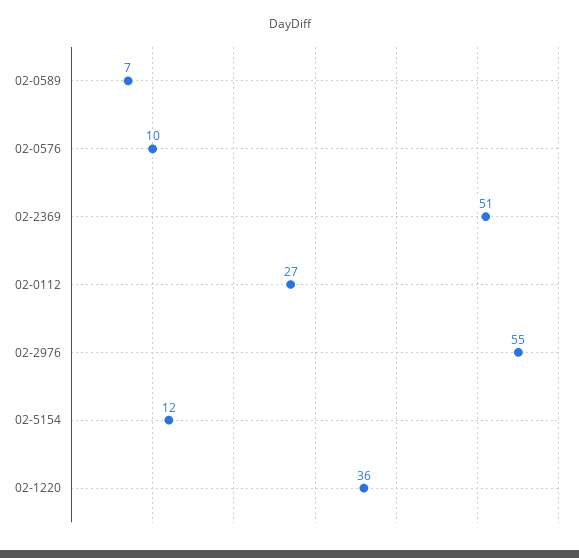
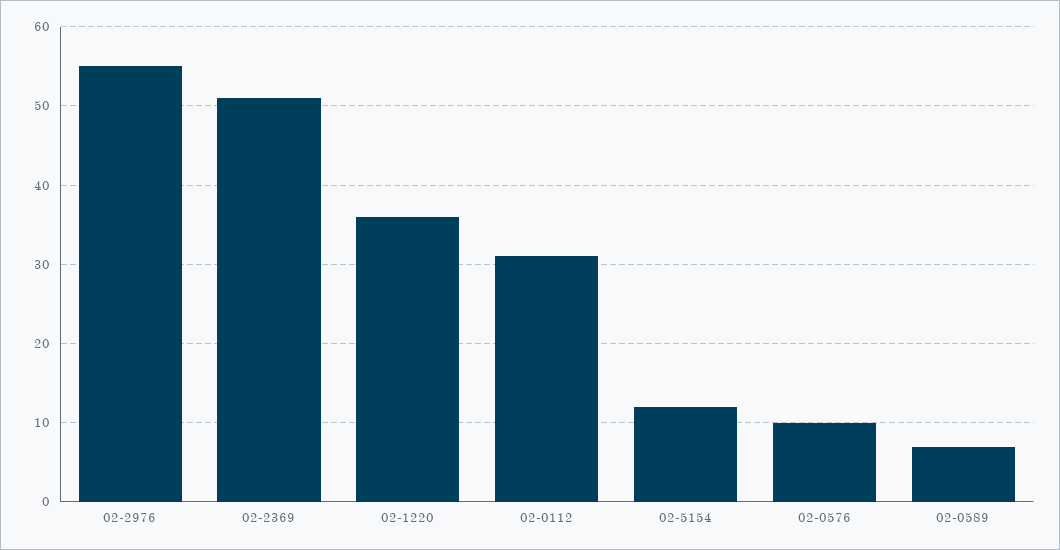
  {
    "02-0589": 7,
    "02-0576": 10,
    "02-2369": 51,
-   "02-0112": 27,
+   "02-0112": 31,
    "02-2976": 55,
    "02-5154": 12,
    "02-1220": 36
  }

